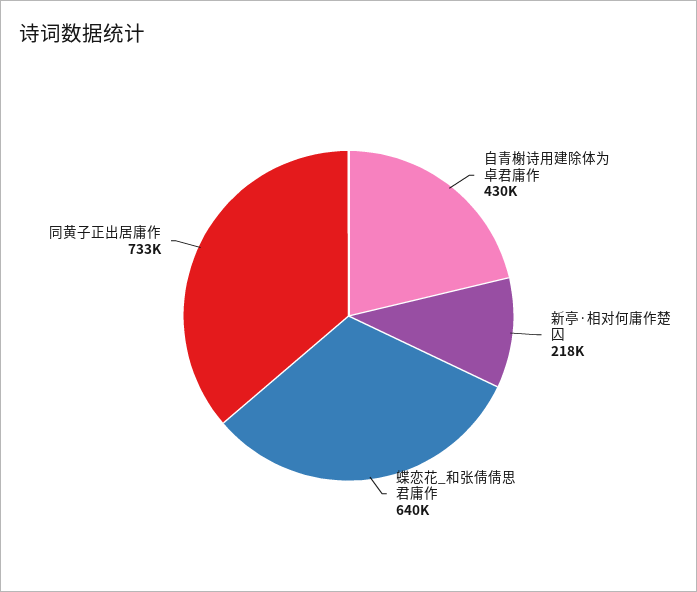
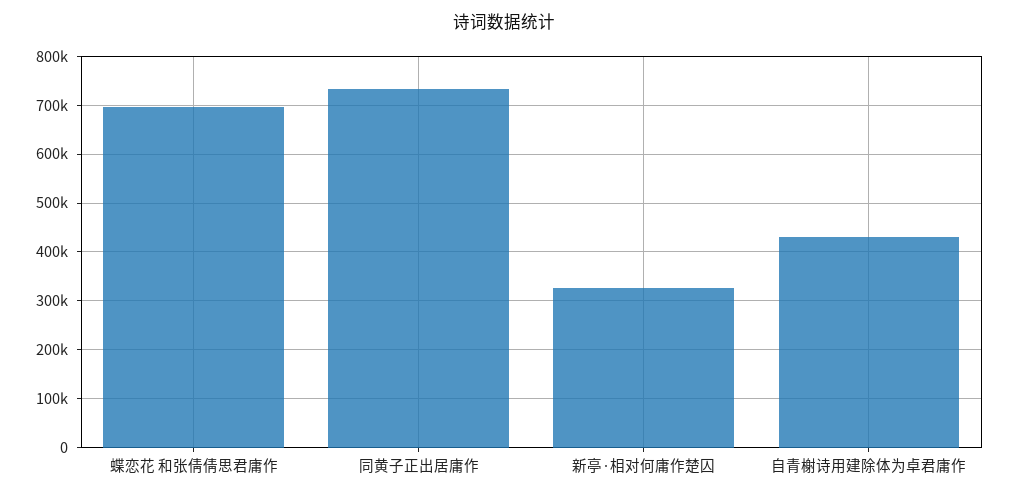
  {
    "自青榭诗用建除体为卓君庸作": 430000,
-   "新亭·相对何庸作楚囚": 218000,
+   "新亭·相对何庸作楚囚": 320000,
-   "蝶恋花_和张倩倩思君庸作": 640000,
+   "蝶恋花_和张倩倩思君庸作": 700000,
    "同黄子正出居庸作": 733000
  }

